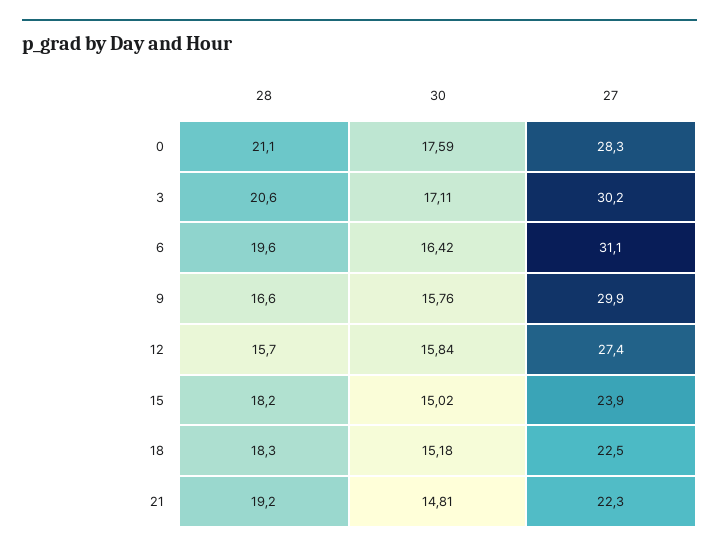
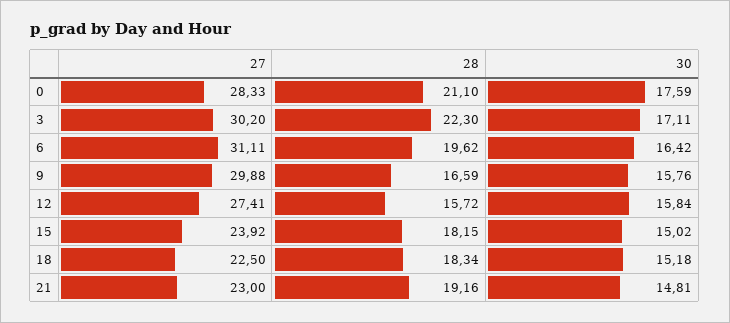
  {
    "28": {
      "0": 21.1,
-     "3": 20.6,
+     "3": 22.3,
      "6": 19.62,
      "9": 16.59,
      "12": 15.72,
      "15": 18.15,
      "18": 18.34,
      "21": 19.16
    },
    "30": {
      "0": 17.59,
      "3": 17.11,
      "6": 16.42,
      "9": 15.76,
      "12": 15.84,
      "15": 15.02,
      "18": 15.18,
      "21": 14.81
    },
    "27": {
      "0": 28.33,
      "3": 30.2,
      "6": 31.11,
      "9": 29.88,
      "12": 27.41,
      "15": 23.92,
      "18": 22.5,
-     "21": 22.3
+     "21": 23
    }
  }

